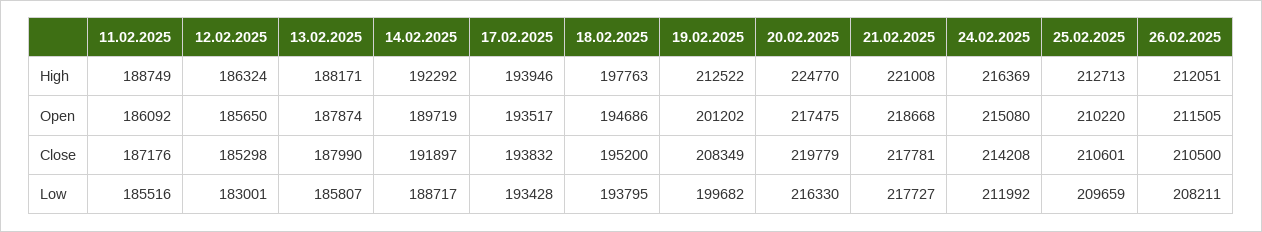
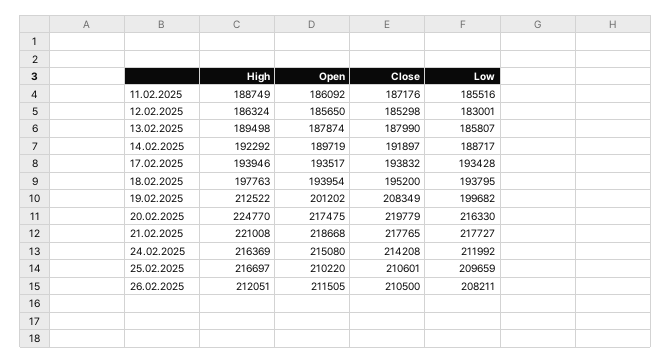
  {
    "11.02.2025": {
      "High": 188749,
      "Open": 186092,
      "Close": 187176,
      "Low": 185516
    },
    "12.02.2025": {
      "High": 186324,
      "Open": 185650,
      "Close": 185298,
      "Low": 183001
    },
    "13.02.2025": {
-     "High": 188171,
+     "High": 189498,
      "Open": 187874,
      "Close": 187990,
      "Low": 185807
    },
    "14.02.2025": {
      "High": 192292,
      "Open": 189719,
      "Close": 191897,
      "Low": 188717
    },
    "17.02.2025": {
      "High": 193946,
      "Open": 193517,
      "Close": 193832,
      "Low": 193428
    },
    "18.02.2025": {
      "High": 197763,
-     "Open": 194686,
+     "Open": 193954,
      "Close": 195200,
      "Low": 193795
    },
    "19.02.2025": {
      "High": 212522,
      "Open": 201202,
      "Close": 208349,
      "Low": 199682
    },
    "20.02.2025": {
      "High": 224770,
      "Open": 217475,
      "Close": 219779,
      "Low": 216330
    },
    "21.02.2025": {
      "High": 221008,
      "Open": 218668,
-     "Close": 217781,
+     "Close": 217765,
      "Low": 217727
    },
    "24.02.2025": {
      "High": 216369,
      "Open": 215080,
      "Close": 214208,
      "Low": 211992
    },
    "25.02.2025": {
-     "High": 212713,
+     "High": 216697,
      "Open": 210220,
      "Close": 210601,
      "Low": 209659
    },
    "26.02.2025": {
      "High": 212051,
      "Open": 211505,
      "Close": 210500,
      "Low": 208211
    }
  }

